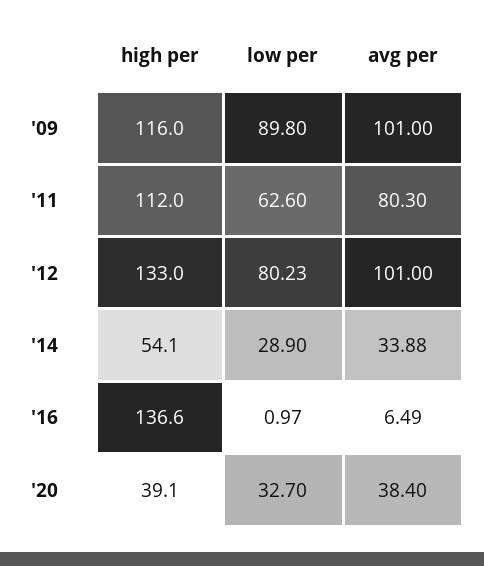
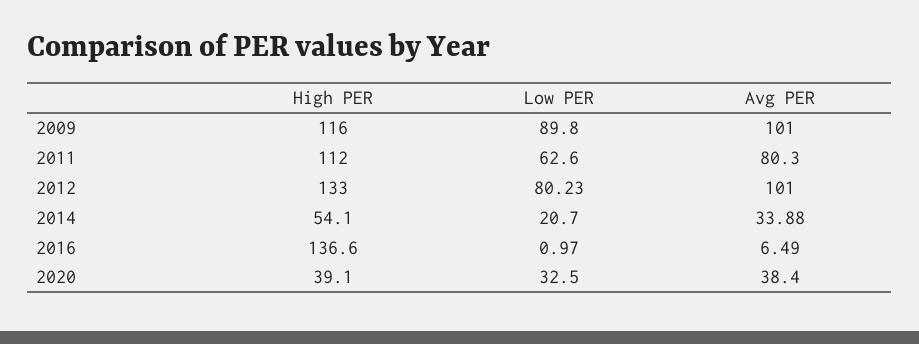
  {
    "high per": {
      "'09": 116,
      "'11": 112,
      "'12": 133,
      "'14": 54.1,
      "'16": 136.6,
      "'20": 39.1
    },
    "low per": {
      "'09": 89.8,
      "'11": 62.6,
      "'12": 80.23,
-     "'14": 28.9,
+     "'14": 20.7,
      "'16": 0.97,
-     "'20": 32.7
+     "'20": 32.5
    },
    "avg per": {
      "'09": 101,
      "'11": 80.3,
      "'12": 101,
      "'14": 33.88,
      "'16": 6.49,
      "'20": 38.4
    }
  }

